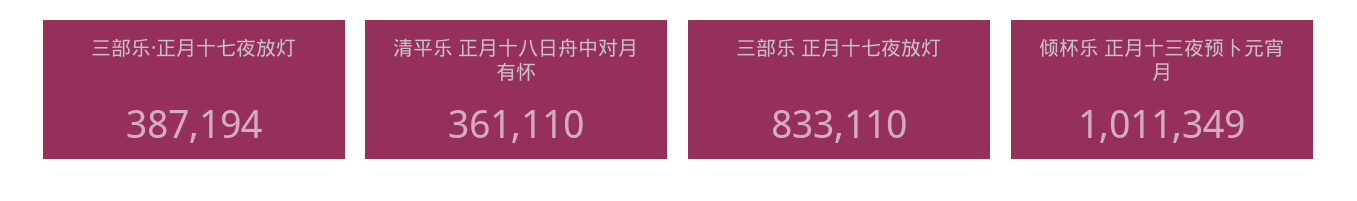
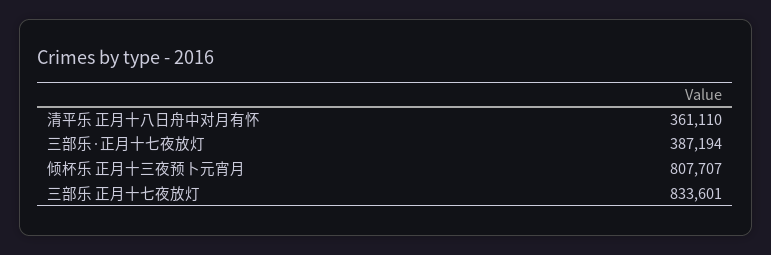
  {
    "三部乐·正月十七夜放灯": 387194,
    "清平乐 正月十八日舟中对月有怀": 361110,
-   "三部乐 正月十七夜放灯": 833110,
+   "三部乐 正月十七夜放灯": 833601,
-   "倾杯乐 正月十三夜预卜元宵月": 1011349
+   "倾杯乐 正月十三夜预卜元宵月": 807707
  }

